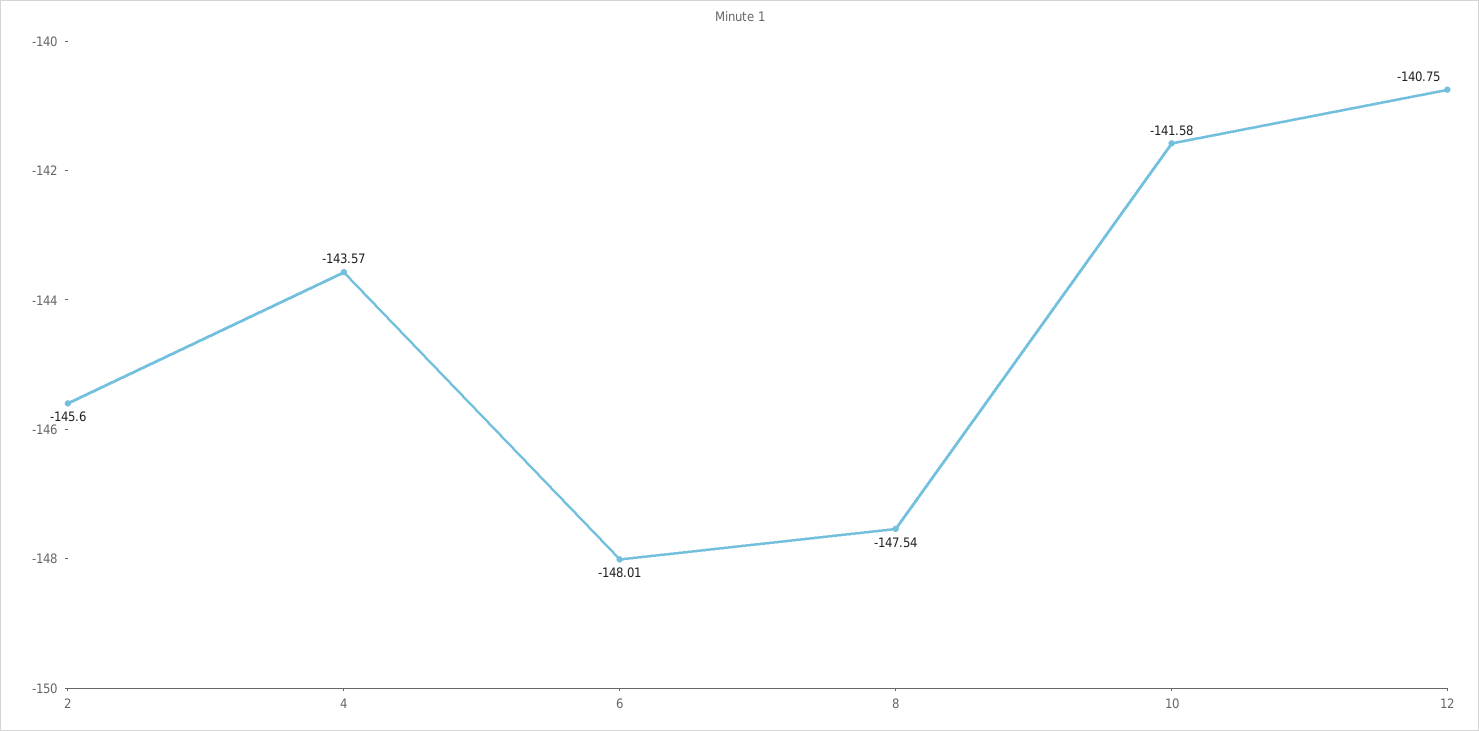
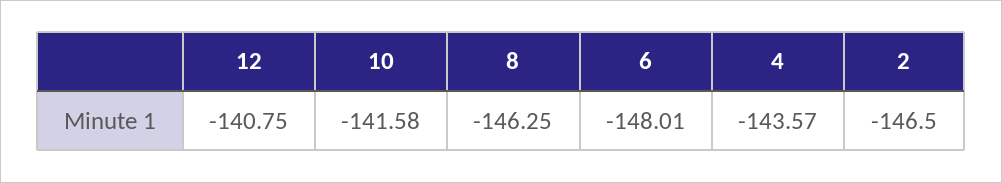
  {
-   "2": -145.6,
+   "2": -146.5,
    "4": -143.57,
    "6": -148.01,
-   "8": -147.54,
+   "8": -146.25,
    "10": -141.58,
    "12": -140.75
  }

